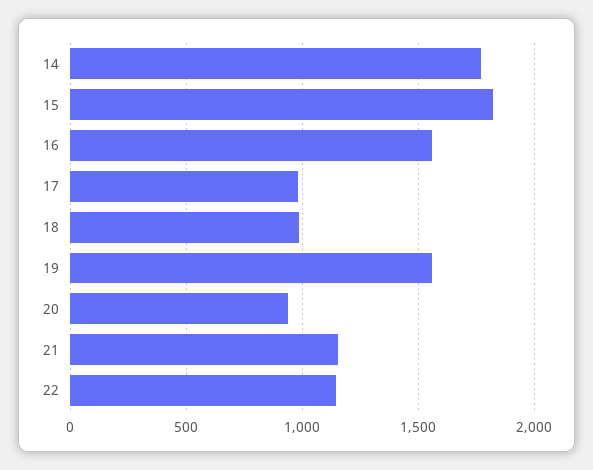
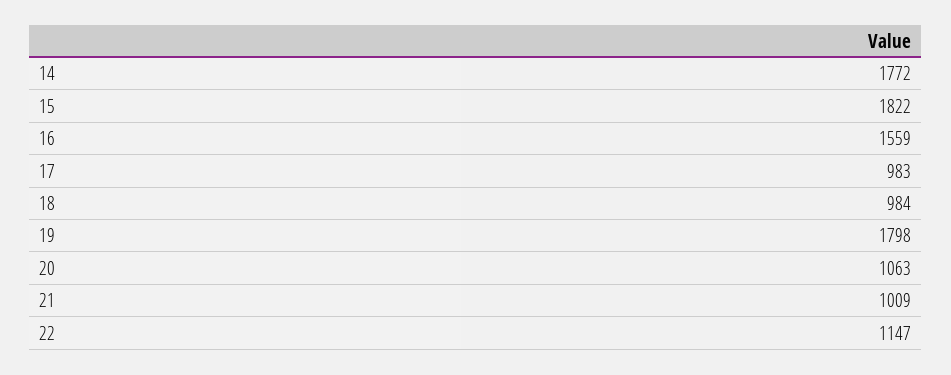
  {
    "14": 1772,
    "15": 1822,
    "16": 1559,
    "17": 983,
    "18": 984,
-   "19": 1550,
+   "19": 1798,
-   "20": 950,
+   "20": 1063,
-   "21": 1150,
+   "21": 1009,
    "22": 1147
  }

